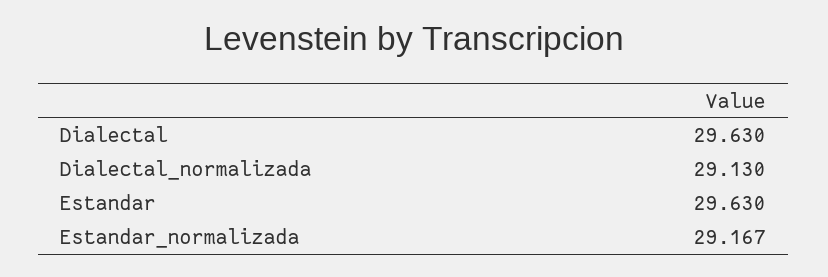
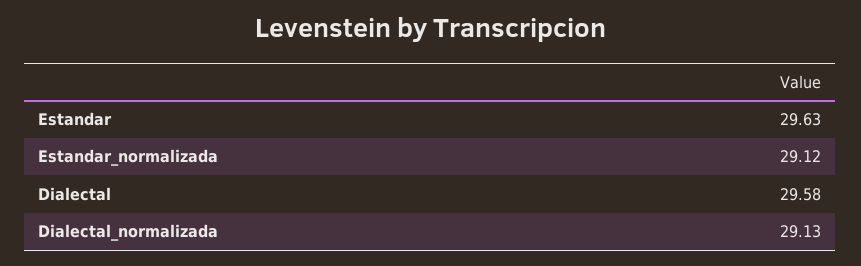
  {
-   "Dialectal": 29.63,
+   "Dialectal": 29.58,
    "Dialectal_normalizada": 29.13,
    "Estandar": 29.63,
-   "Estandar_normalizada": 29.167
+   "Estandar_normalizada": 29.12
  }

